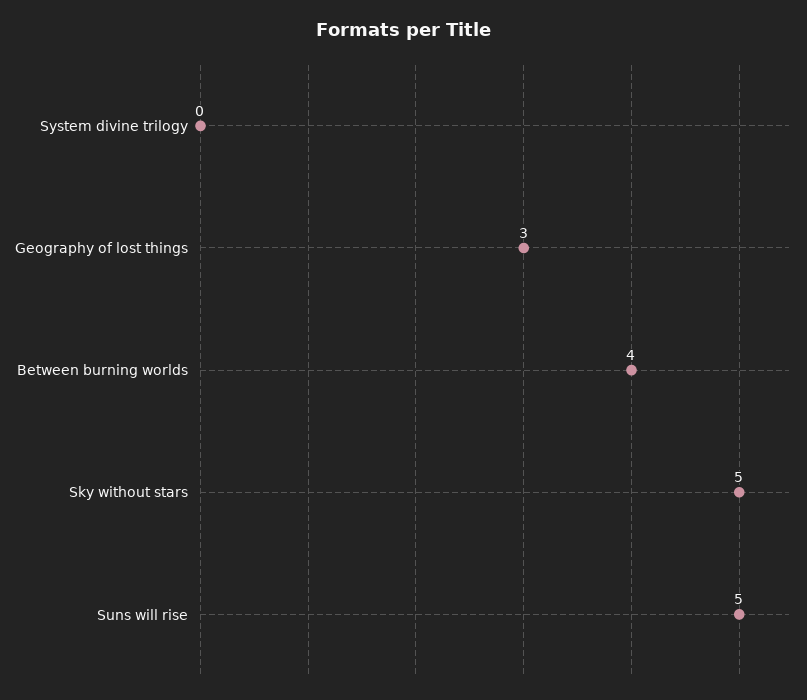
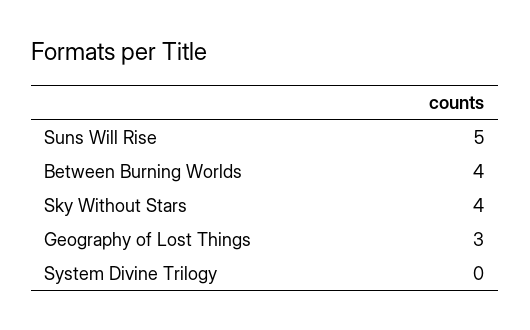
  {
    "System divine trilogy": 0,
    "Geography of lost things": 3,
    "Between burning worlds": 4,
-   "Sky without stars": 5,
+   "Sky without stars": 4,
    "Suns will rise": 5
  }

